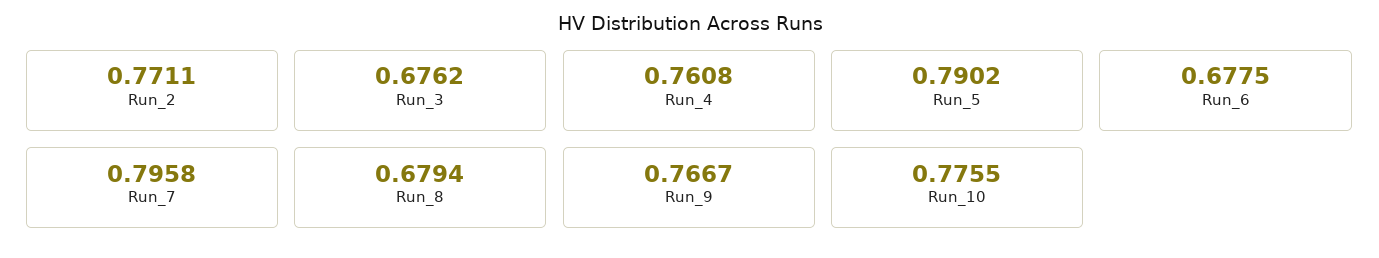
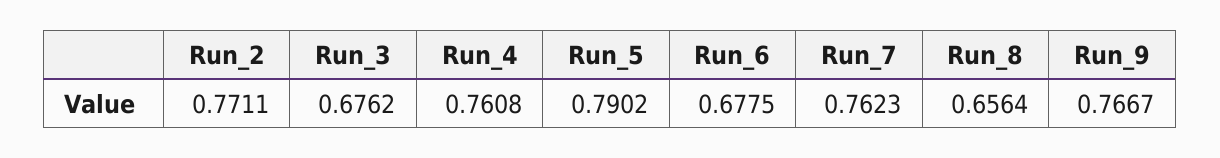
  {
    "Run_2": 0.7711,
    "Run_3": 0.6762,
    "Run_4": 0.7608,
    "Run_5": 0.7902,
    "Run_6": 0.6775,
-   "Run_7": 0.7958,
+   "Run_7": 0.7623,
-   "Run_8": 0.6794,
+   "Run_8": 0.6564,
-   "Run_9": 0.7667,
+   "Run_9": 0.7667
-   "Run_10": 0.7755
  }

